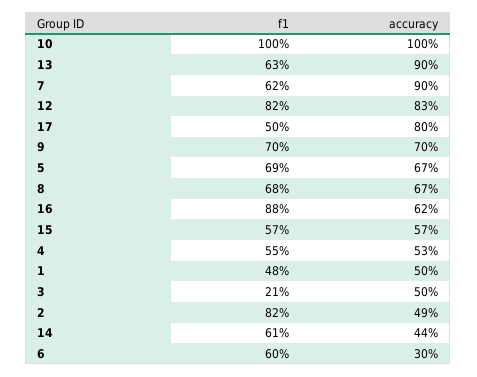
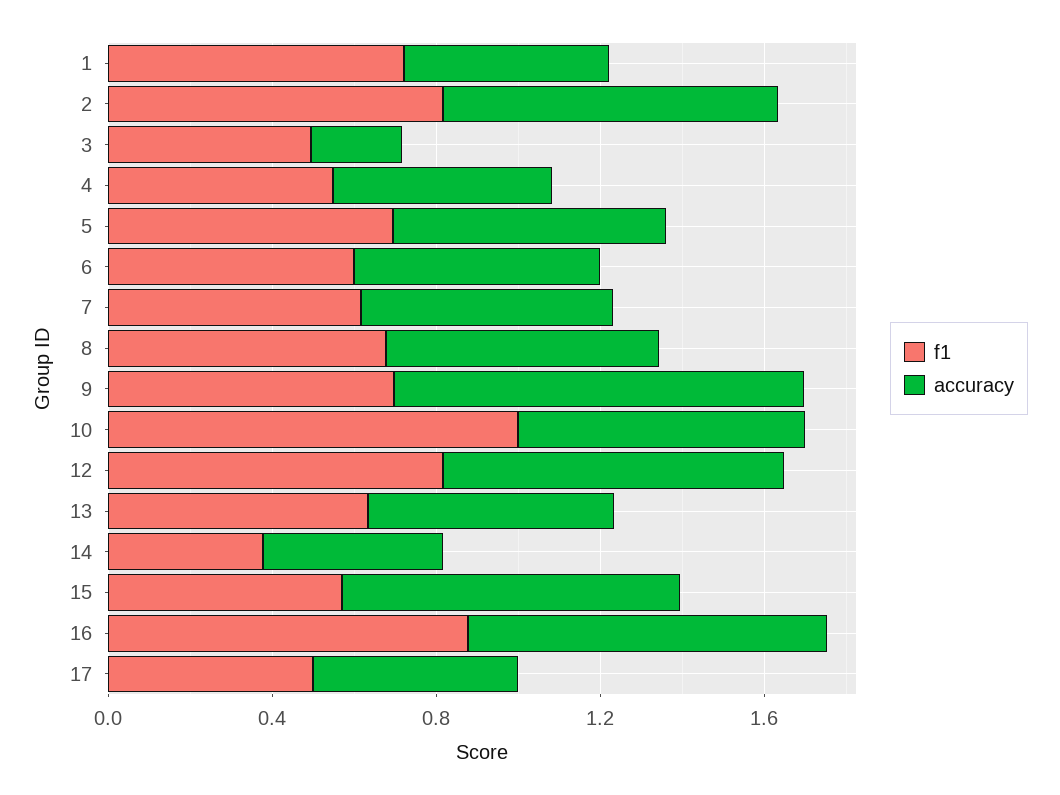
  {
    "f1": {
      "10": 1,
      "13": 0.63,
      "7": 0.62,
      "12": 0.82,
      "17": 0.5,
      "9": 0.7,
      "5": 0.69,
      "8": 0.68,
      "16": 0.88,
      "15": 0.57,
      "4": 0.55,
-     "1": 0.48,
+     "1": 0.7,
-     "3": 0.21,
+     "3": 0.5,
      "2": 0.82,
-     "14": 0.61,
+     "14": 0.4,
      "6": 0.6
    },
    "accuracy": {
-     "10": 1,
+     "10": 0.7,
-     "13": 0.9,
+     "13": 0.6,
-     "7": 0.9,
+     "7": 0.6,
      "12": 0.83,
-     "17": 0.8,
+     "17": 0.5,
-     "9": 0.7,
+     "9": 1,
      "5": 0.67,
      "8": 0.67,
-     "16": 0.62,
+     "16": 0.9,
-     "15": 0.57,
+     "15": 0.8,
      "4": 0.53,
      "1": 0.5,
-     "3": 0.5,
+     "3": 0.2,
-     "2": 0.49,
+     "2": 0.8,
      "14": 0.44,
-     "6": 0.3
+     "6": 0.6
    }
  }

